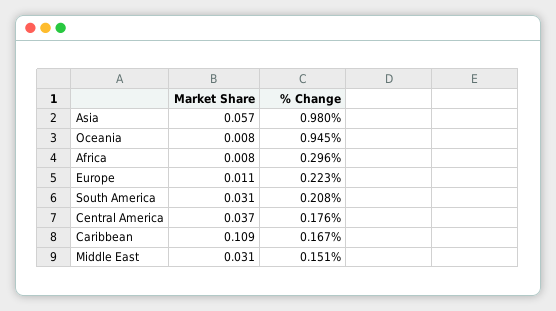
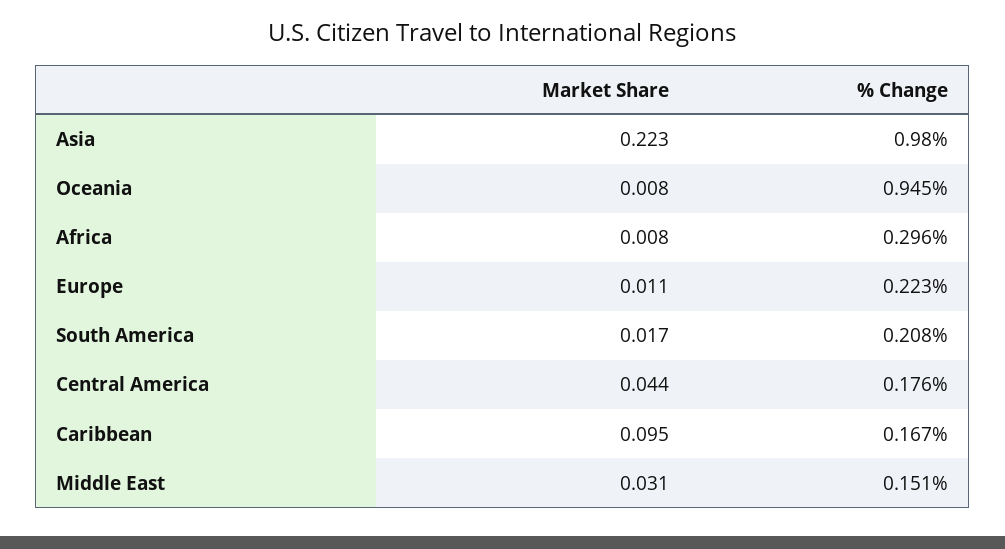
  {
    "Market Share": {
-     "Asia": 0.057,
+     "Asia": 0.223,
      "Oceania": 0.008,
      "Africa": 0.008,
      "Europe": 0.011,
-     "South America": 0.031,
+     "South America": 0.017,
-     "Central America": 0.037,
+     "Central America": 0.044,
-     "Caribbean": 0.109,
+     "Caribbean": 0.095,
      "Middle East": 0.031
    },
    "% Change": {
      "Asia": 0.98,
      "Oceania": 0.945,
      "Africa": 0.296,
      "Europe": 0.223,
      "South America": 0.208,
      "Central America": 0.176,
      "Caribbean": 0.167,
      "Middle East": 0.151
    }
  }

